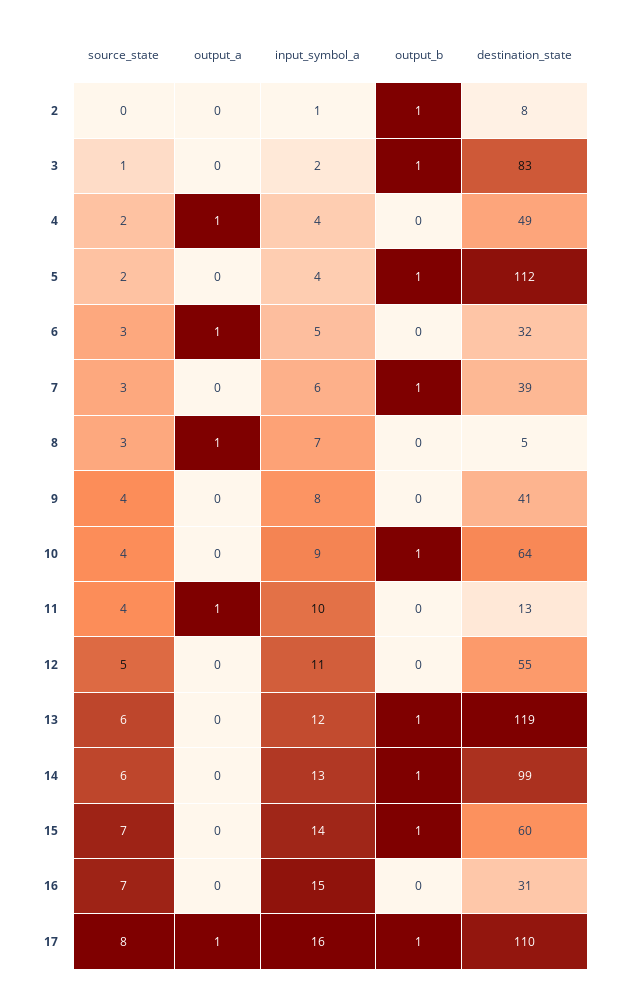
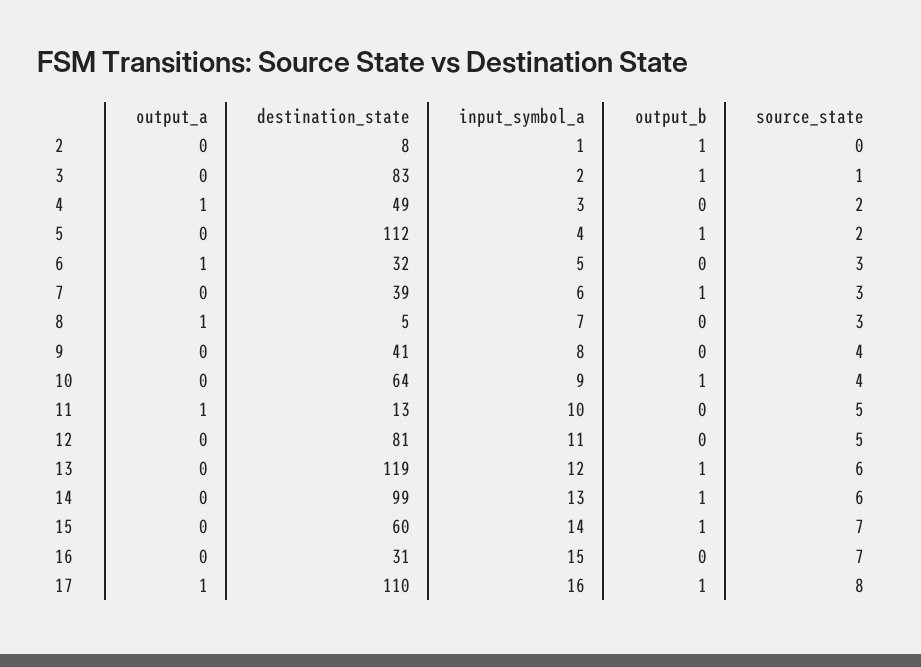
  {
    "source_state": {
      "2": 0,
      "3": 1,
      "4": 2,
      "5": 2,
      "6": 3,
      "7": 3,
      "8": 3,
      "9": 4,
      "10": 4,
-     "11": 4,
+     "11": 5,
      "12": 5,
      "13": 6,
      "14": 6,
      "15": 7,
      "16": 7,
      "17": 8
    },
    "output_a": {
      "2": 0,
      "3": 0,
      "4": 1,
      "5": 0,
      "6": 1,
      "7": 0,
      "8": 1,
      "9": 0,
      "10": 0,
      "11": 1,
      "12": 0,
      "13": 0,
      "14": 0,
      "15": 0,
      "16": 0,
      "17": 1
    },
    "input_symbol_a": {
      "2": 1,
      "3": 2,
-     "4": 4,
+     "4": 3,
      "5": 4,
      "6": 5,
      "7": 6,
      "8": 7,
      "9": 8,
      "10": 9,
      "11": 10,
      "12": 11,
      "13": 12,
      "14": 13,
      "15": 14,
      "16": 15,
      "17": 16
    },
    "output_b": {
      "2": 1,
      "3": 1,
      "4": 0,
      "5": 1,
      "6": 0,
      "7": 1,
      "8": 0,
      "9": 0,
      "10": 1,
      "11": 0,
      "12": 0,
      "13": 1,
      "14": 1,
      "15": 1,
      "16": 0,
      "17": 1
    },
    "destination_state": {
      "2": 8,
      "3": 83,
      "4": 49,
      "5": 112,
      "6": 32,
      "7": 39,
      "8": 5,
      "9": 41,
      "10": 64,
      "11": 13,
-     "12": 55,
+     "12": 81,
      "13": 119,
      "14": 99,
      "15": 60,
      "16": 31,
      "17": 110
    }
  }

